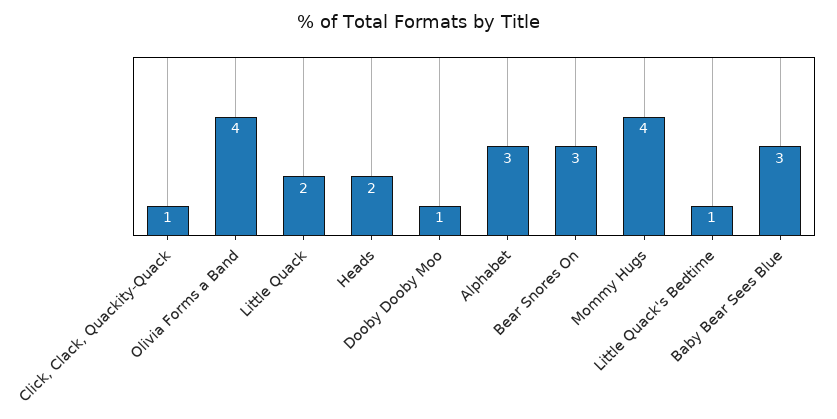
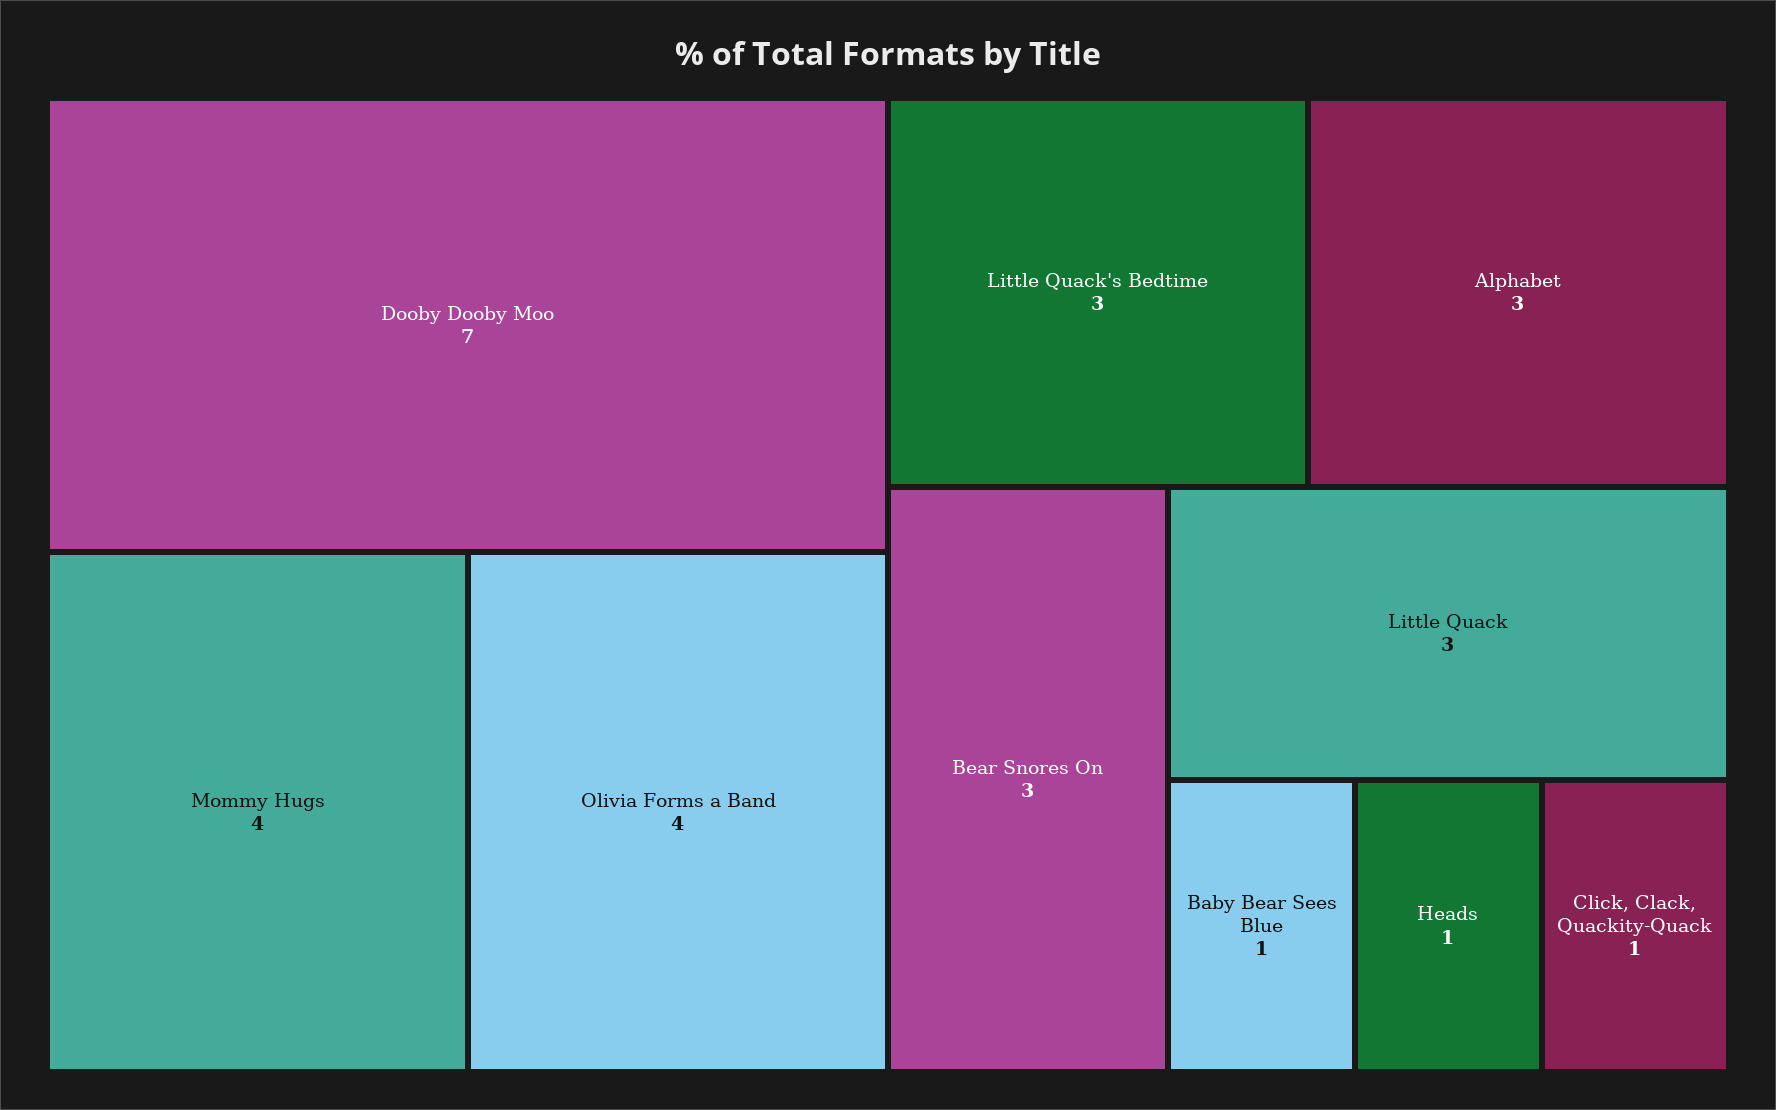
  {
    "Click, Clack, Quackity-Quack": 1,
    "Olivia Forms a Band": 4,
-   "Little Quack": 2,
+   "Little Quack": 3,
-   "Heads": 2,
+   "Heads": 1,
-   "Dooby Dooby Moo": 1,
+   "Dooby Dooby Moo": 7,
    "Alphabet": 3,
    "Bear Snores On": 3,
    "Mommy Hugs": 4,
-   "Little Quack's Bedtime": 1,
+   "Little Quack's Bedtime": 3,
-   "Baby Bear Sees Blue": 3
+   "Baby Bear Sees Blue": 1
  }

